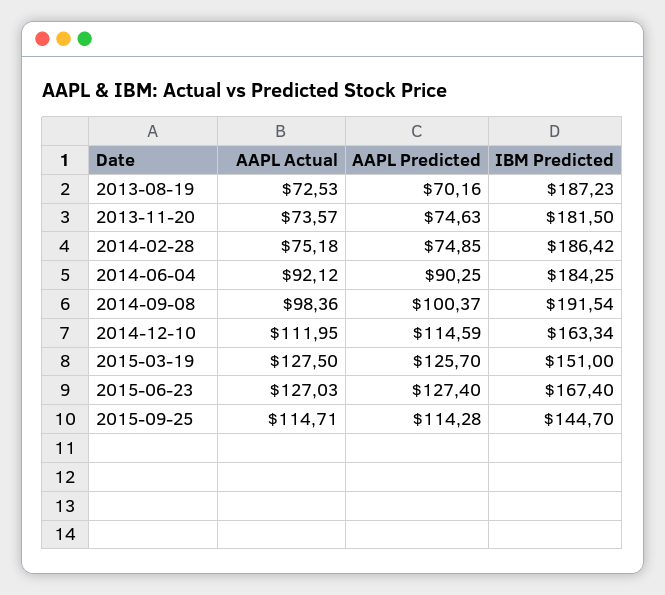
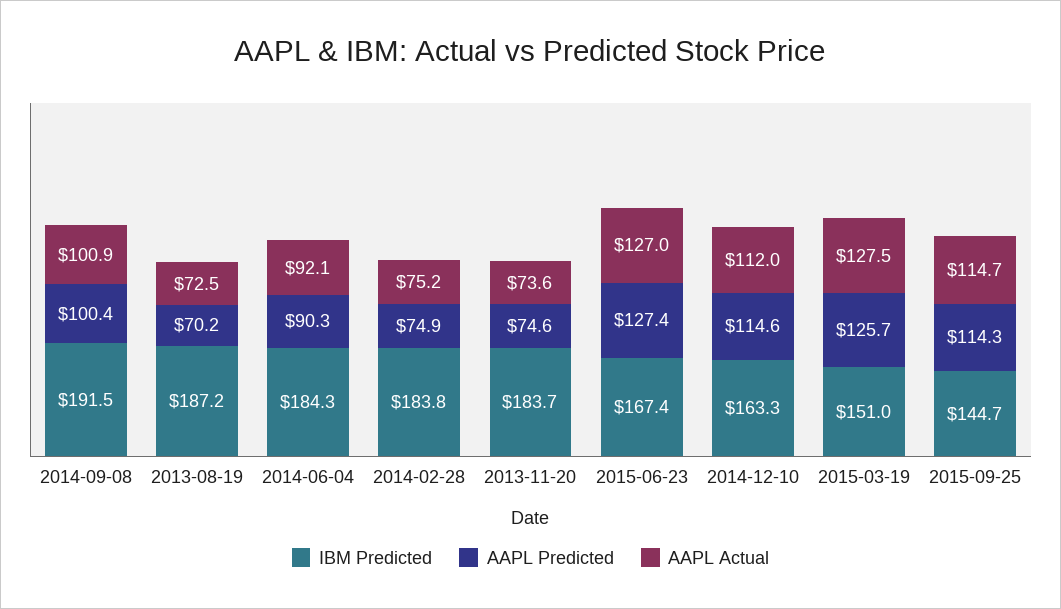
  {
    "AAPL Actual": {
      "2013-08-19": 72.53,
      "2013-11-20": 73.57,
      "2014-02-28": 75.18,
      "2014-06-04": 92.12,
-     "2014-09-08": 98.36,
+     "2014-09-08": 100.9,
      "2014-12-10": 111.95,
      "2015-03-19": 127.5,
      "2015-06-23": 127.03,
      "2015-09-25": 114.71
    },
    "AAPL Predicted": {
      "2013-08-19": 70.16,
      "2013-11-20": 74.63,
      "2014-02-28": 74.85,
      "2014-06-04": 90.25,
      "2014-09-08": 100.37,
      "2014-12-10": 114.59,
      "2015-03-19": 125.7,
      "2015-06-23": 127.4,
      "2015-09-25": 114.28
    },
    "IBM Predicted": {
      "2013-08-19": 187.23,
-     "2013-11-20": 181.5,
+     "2013-11-20": 183.7,
-     "2014-02-28": 186.42,
+     "2014-02-28": 183.8,
      "2014-06-04": 184.25,
      "2014-09-08": 191.54,
      "2014-12-10": 163.34,
      "2015-03-19": 151,
      "2015-06-23": 167.4,
      "2015-09-25": 144.7
    }
  }

